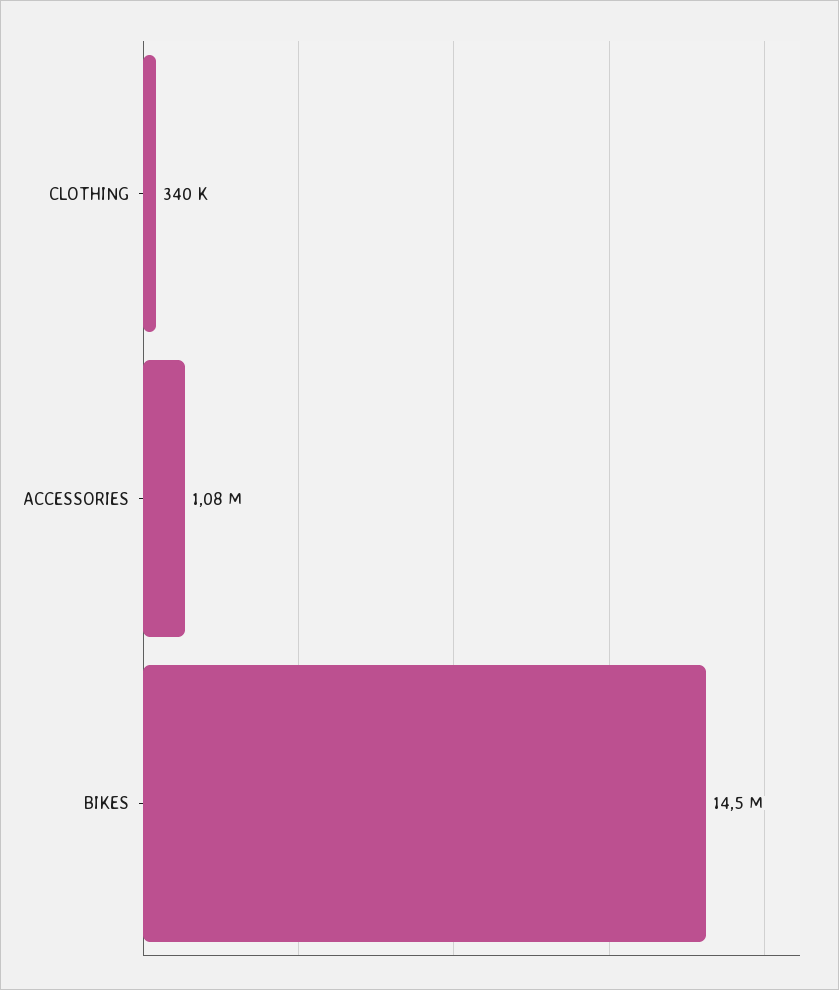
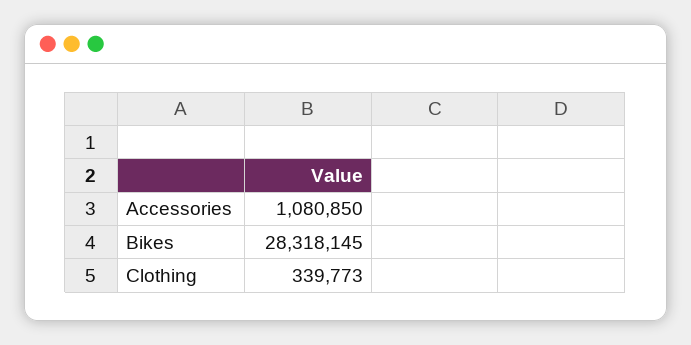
  {
    "CLOTHING": 339773,
    "ACCESSORIES": 1080850,
-   "BIKES": 14500000
+   "BIKES": 28318145
  }

